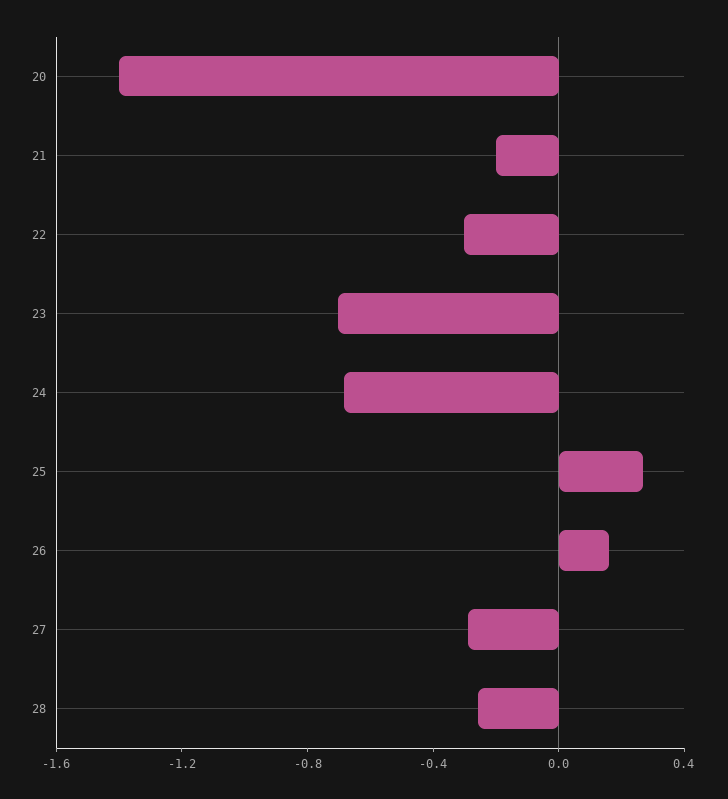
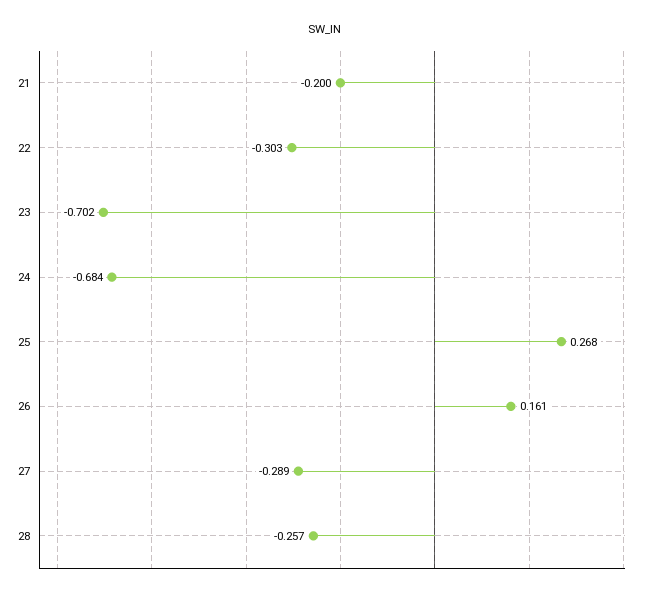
  {
-   "20": -1.4,
    "21": -0.2,
    "22": -0.303,
    "23": -0.702,
    "24": -0.684,
    "25": 0.268,
    "26": 0.161,
    "27": -0.289,
    "28": -0.257
  }

